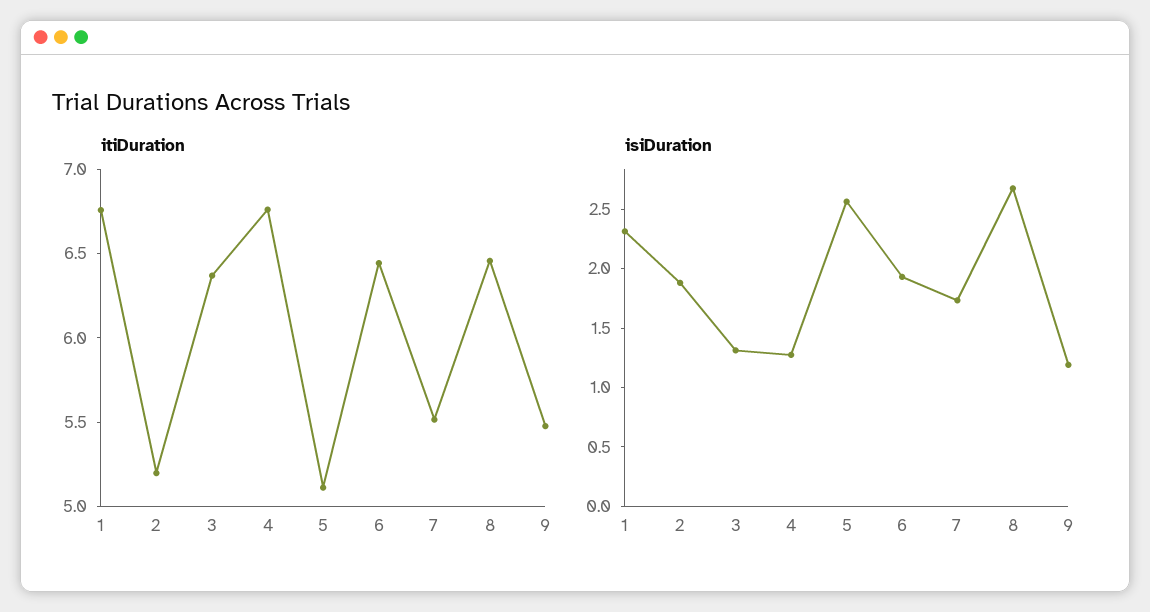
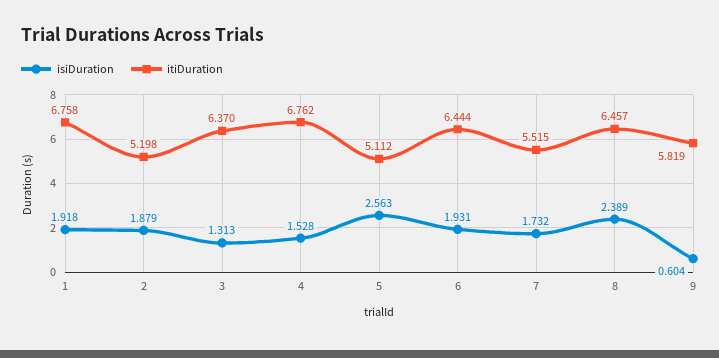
  {
    "itiDuration": {
      "1": 6.758,
      "2": 5.198,
      "3": 6.37,
      "4": 6.762,
      "5": 5.112,
      "6": 6.444,
      "7": 5.515,
      "8": 6.457,
-     "9": 5.5
+     "9": 5.819
    },
    "isiDuration": {
-     "1": 2.3,
+     "1": 1.918,
      "2": 1.879,
      "3": 1.313,
-     "4": 1.3,
+     "4": 1.528,
      "5": 2.563,
      "6": 1.931,
      "7": 1.732,
-     "8": 2.7,
+     "8": 2.389,
-     "9": 1.2
+     "9": 0.604
    }
  }

